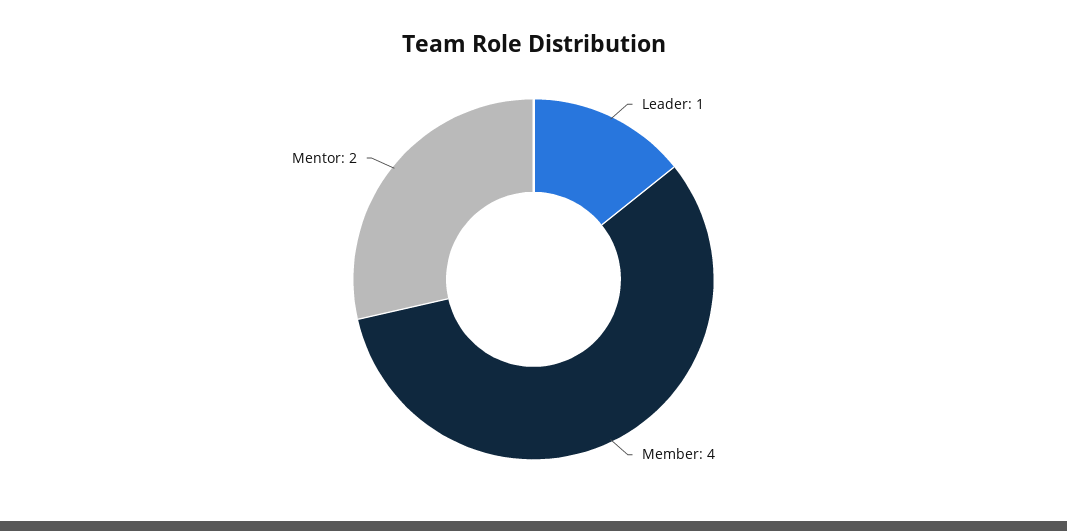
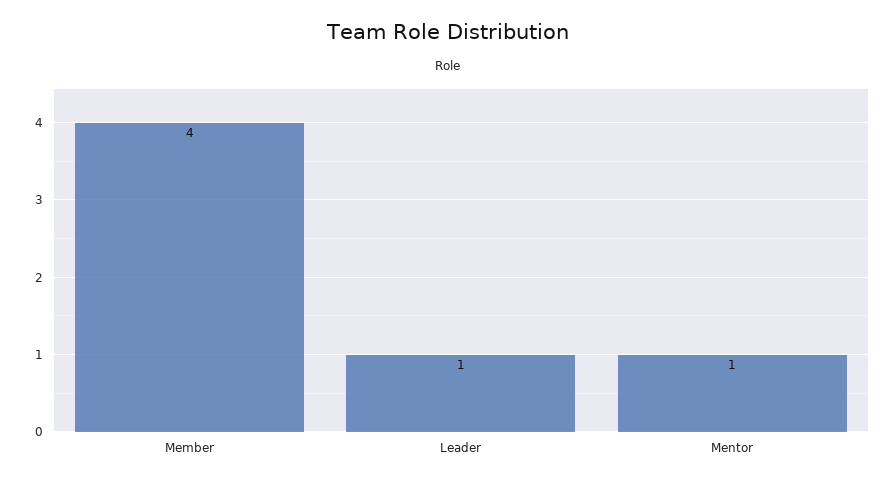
  {
    "Leader": 1,
    "Member": 4,
-   "Mentor": 2
+   "Mentor": 1
  }

